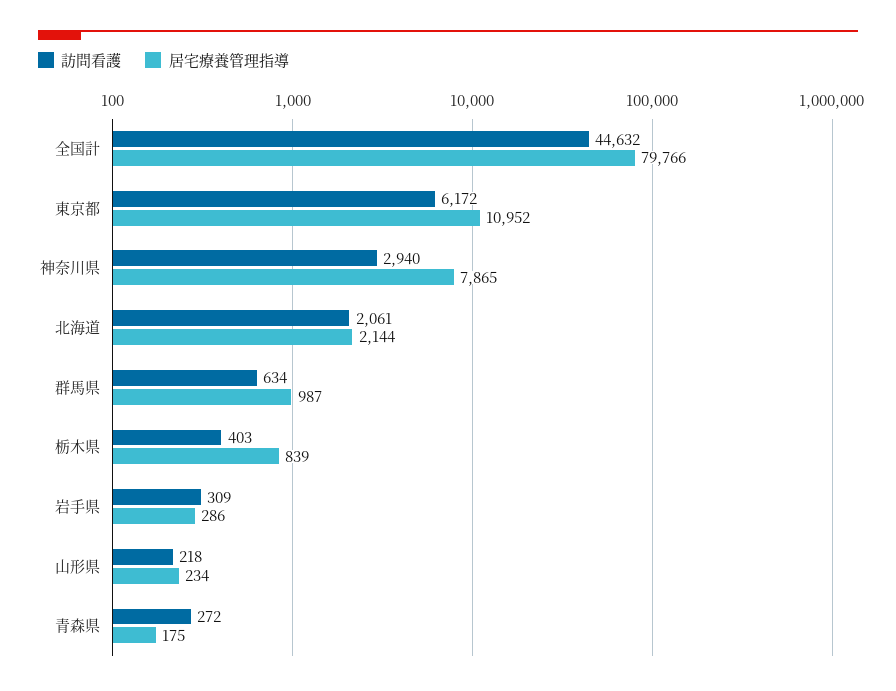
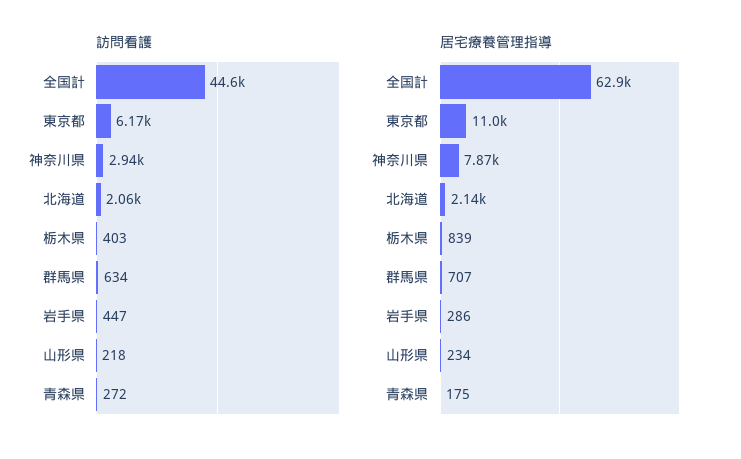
  {
    "訪問看護": {
      "全国計": 44632,
      "東京都": 6172,
      "神奈川県": 2940,
      "北海道": 2061,
      "群馬県": 634,
      "栃木県": 403,
-     "岩手県": 309,
+     "岩手県": 447,
      "山形県": 218,
      "青森県": 272
    },
    "居宅療養管理指導": {
-     "全国計": 79766,
+     "全国計": 62900,
      "東京都": 10952,
      "神奈川県": 7865,
      "北海道": 2144,
-     "群馬県": 987,
+     "群馬県": 707,
      "栃木県": 839,
      "岩手県": 286,
      "山形県": 234,
      "青森県": 175
    }
  }

